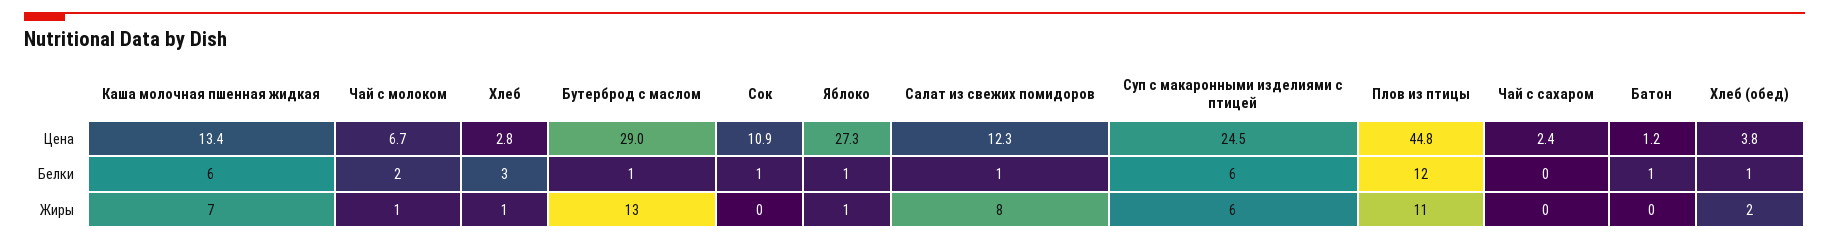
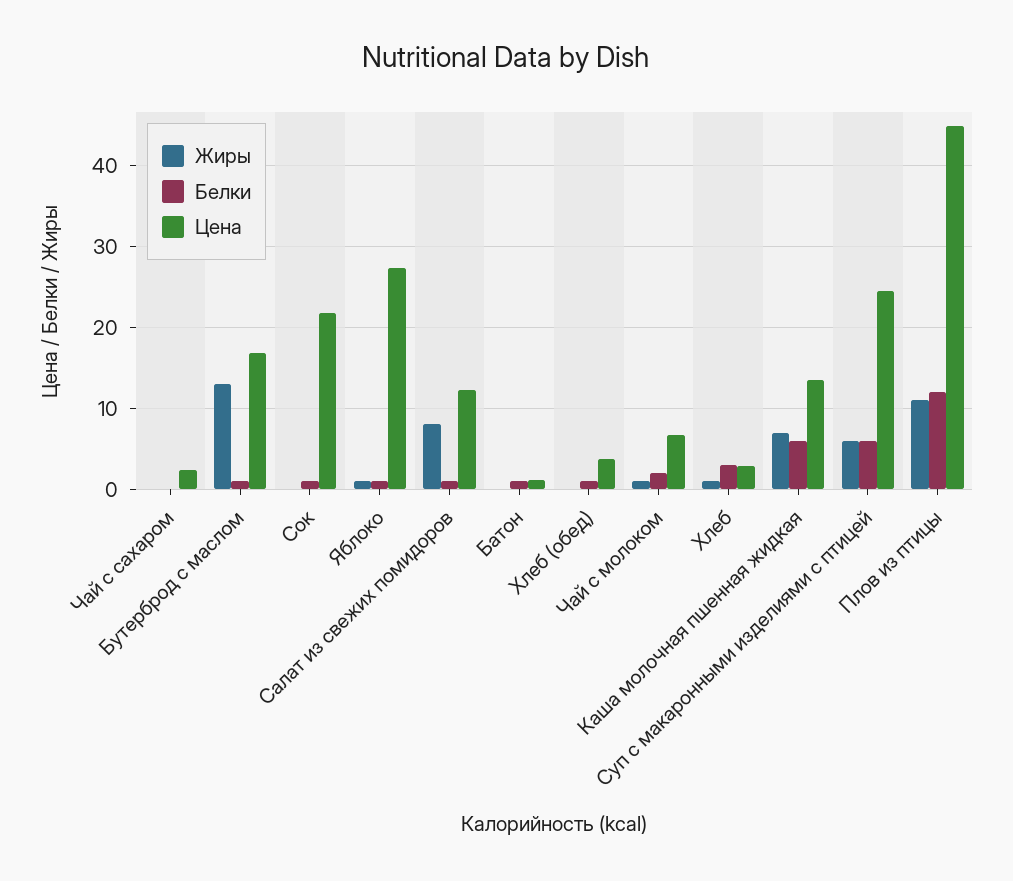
  {
    "Цена": {
      "Каша молочная пшенная жидкая": 13.4,
      "Чай с молоком": 6.7,
      "Хлеб": 2.8,
-     "Бутерброд с маслом": 29,
+     "Бутерброд с маслом": 17,
-     "Сок": 10.9,
+     "Сок": 22,
      "Яблоко": 27.3,
      "Салат из свежих помидоров": 12.3,
      "Суп с макаронными изделиями с птицей": 24.5,
      "Плов из птицы": 44.8,
      "Чай с сахаром": 2.4,
      "Батон": 1.2,
      "Хлеб (обед)": 3.8
    },
    "Белки": {
      "Каша молочная пшенная жидкая": 6,
      "Чай с молоком": 2,
      "Хлеб": 3,
      "Бутерброд с маслом": 1,
      "Сок": 1,
      "Яблоко": 1,
      "Салат из свежих помидоров": 1,
      "Суп с макаронными изделиями с птицей": 6,
      "Плов из птицы": 12,
      "Чай с сахаром": 0,
      "Батон": 1,
      "Хлеб (обед)": 1
    },
    "Жиры": {
      "Каша молочная пшенная жидкая": 7,
      "Чай с молоком": 1,
      "Хлеб": 1,
      "Бутерброд с маслом": 13,
      "Сок": 0,
      "Яблоко": 1,
      "Салат из свежих помидоров": 8,
      "Суп с макаронными изделиями с птицей": 6,
      "Плов из птицы": 11,
      "Чай с сахаром": 0,
      "Батон": 0,
-     "Хлеб (обед)": 2
+     "Хлеб (обед)": 0
    }
  }

